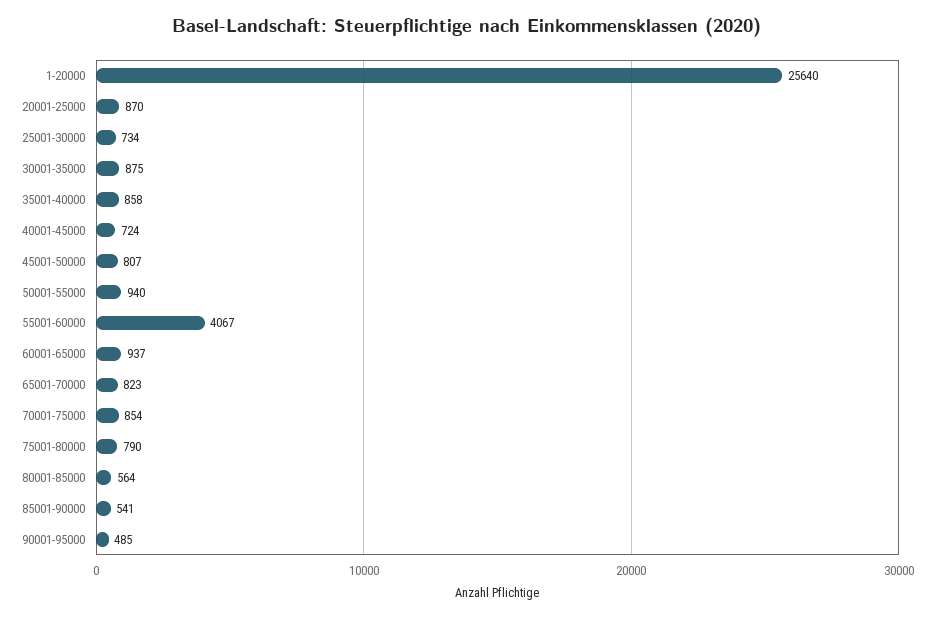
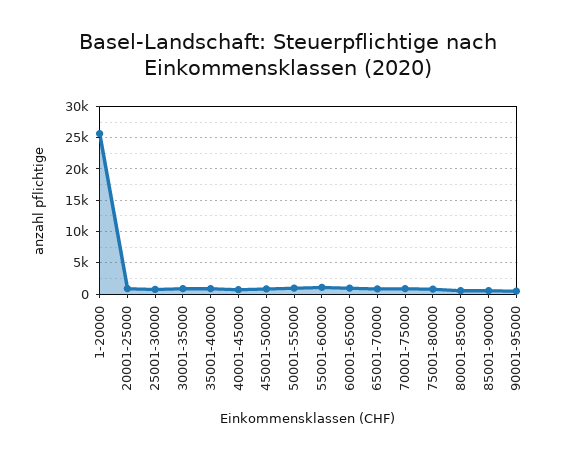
  {
    "1-20000": 25640,
    "20001-25000": 870,
    "25001-30000": 734,
    "30001-35000": 875,
    "35001-40000": 858,
    "40001-45000": 724,
    "45001-50000": 807,
    "50001-55000": 940,
-   "55001-60000": 4067,
+   "55001-60000": 1000,
    "60001-65000": 937,
    "65001-70000": 823,
    "70001-75000": 854,
    "75001-80000": 790,
    "80001-85000": 564,
    "85001-90000": 541,
    "90001-95000": 485
  }

